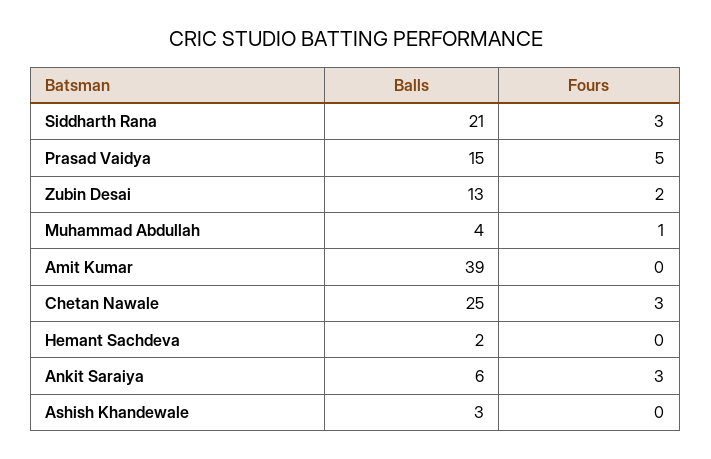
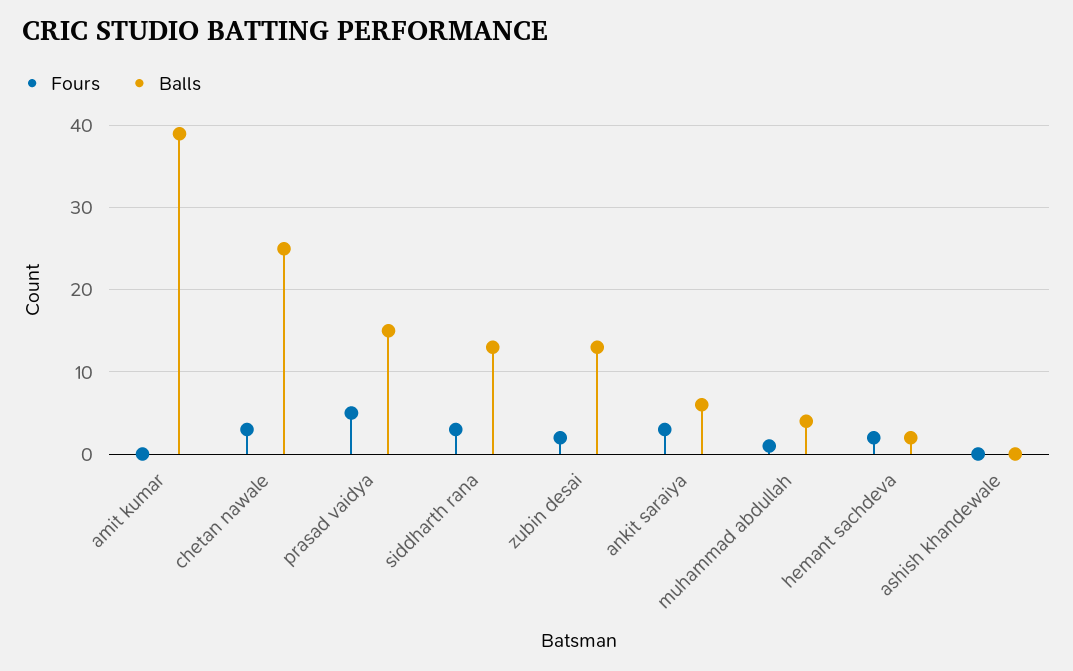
  {
    "Balls": {
-     "Siddharth Rana": 21,
+     "Siddharth Rana": 13,
      "Prasad Vaidya": 15,
      "Zubin Desai": 13,
      "Muhammad Abdullah": 4,
      "Amit Kumar": 39,
      "Chetan Nawale": 25,
      "Hemant Sachdeva": 2,
      "Ankit Saraiya": 6,
-     "Ashish Khandewale": 3
+     "Ashish Khandewale": 0
    },
    "Fours": {
      "Siddharth Rana": 3,
      "Prasad Vaidya": 5,
      "Zubin Desai": 2,
      "Muhammad Abdullah": 1,
      "Amit Kumar": 0,
      "Chetan Nawale": 3,
-     "Hemant Sachdeva": 0,
+     "Hemant Sachdeva": 2,
      "Ankit Saraiya": 3,
      "Ashish Khandewale": 0
    }
  }

